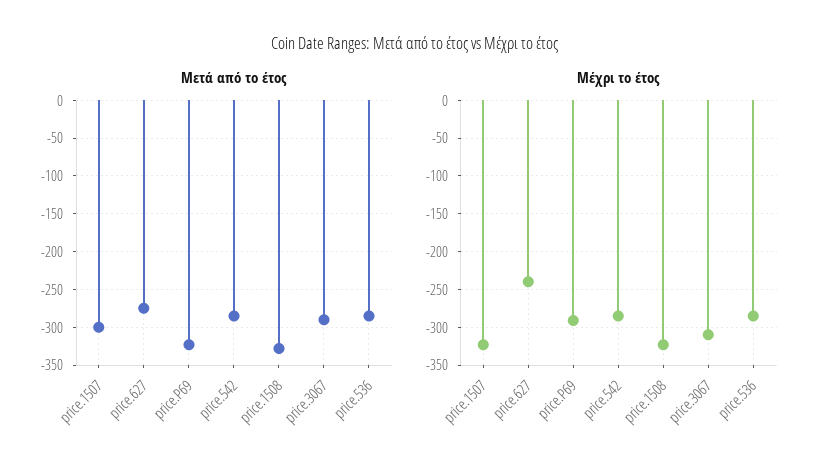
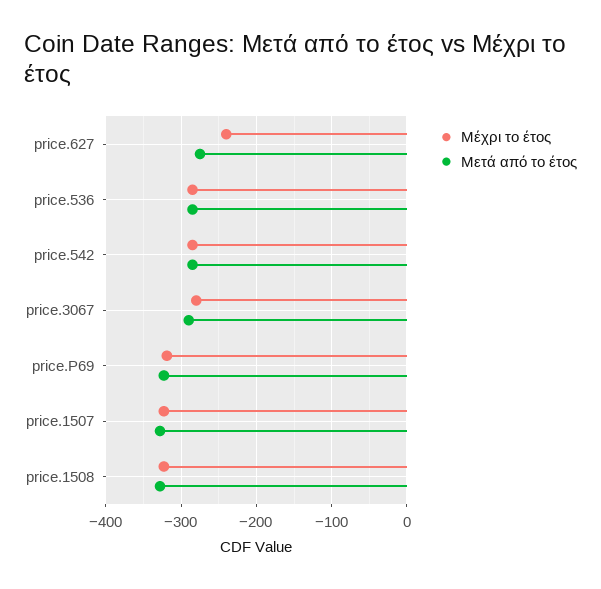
  {
    "Μετά από το έτος": {
-     "price.1507": -300,
+     "price.1507": -330,
      "price.627": -280,
      "price.P69": -320,
      "price.542": -290,
      "price.1508": -330,
      "price.3067": -290,
      "price.536": -290
    },
    "Μέχρι το έτος": {
      "price.1507": -320,
      "price.627": -240,
-     "price.P69": -290,
+     "price.P69": -320,
      "price.542": -290,
      "price.1508": -320,
-     "price.3067": -310,
+     "price.3067": -280,
      "price.536": -290
    }
  }

